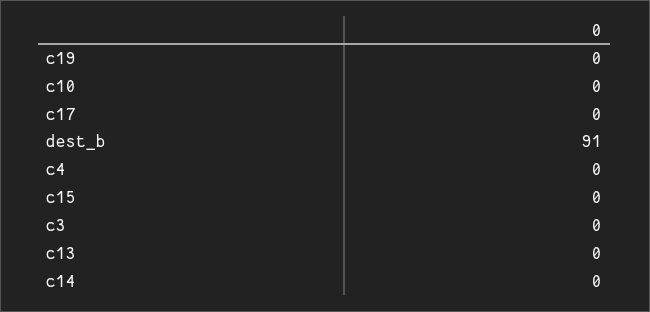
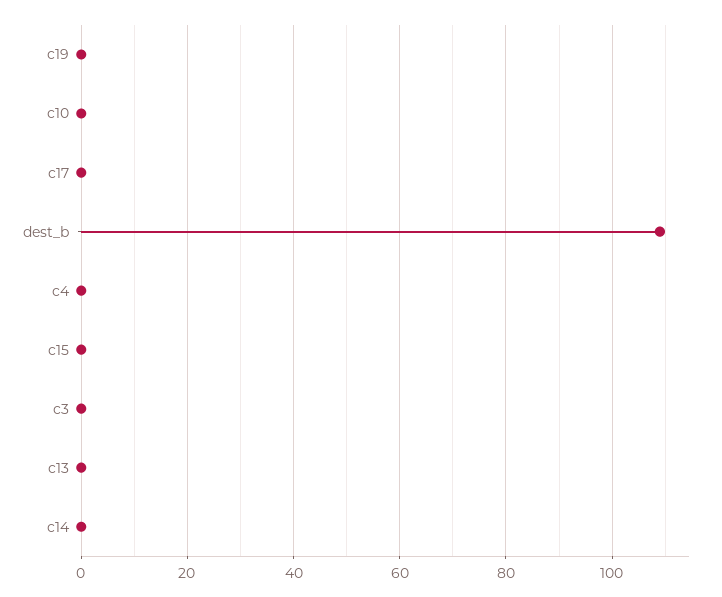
  {
    "c19": 0,
    "c10": 0,
    "c17": 0,
-   "dest_b": 91,
+   "dest_b": 110,
    "c4": 0,
    "c15": 0,
    "c3": 0,
    "c13": 0,
    "c14": 0
  }

